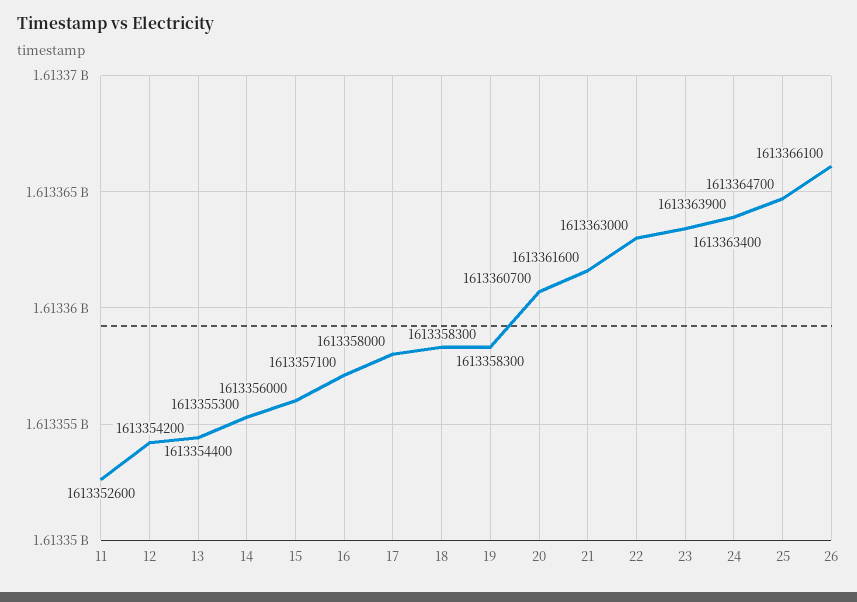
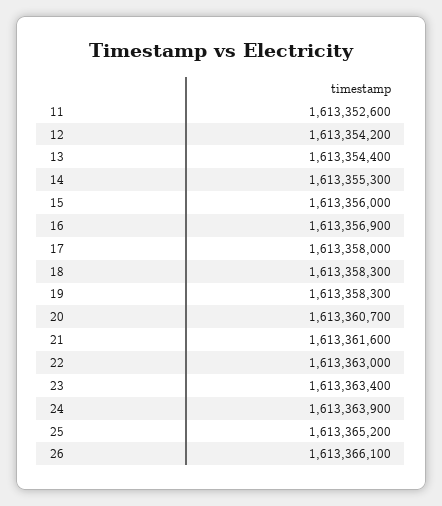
  {
    "11": 1613352600,
    "12": 1613354200,
    "13": 1613354400,
    "14": 1613355300,
    "15": 1613356000,
-   "16": 1613357100,
+   "16": 1613356900,
    "17": 1613358000,
    "18": 1613358300,
    "19": 1613358300,
    "20": 1613360700,
    "21": 1613361600,
    "22": 1613363000,
    "23": 1613363400,
    "24": 1613363900,
-   "25": 1613364700,
+   "25": 1613365200,
    "26": 1613366100
  }

